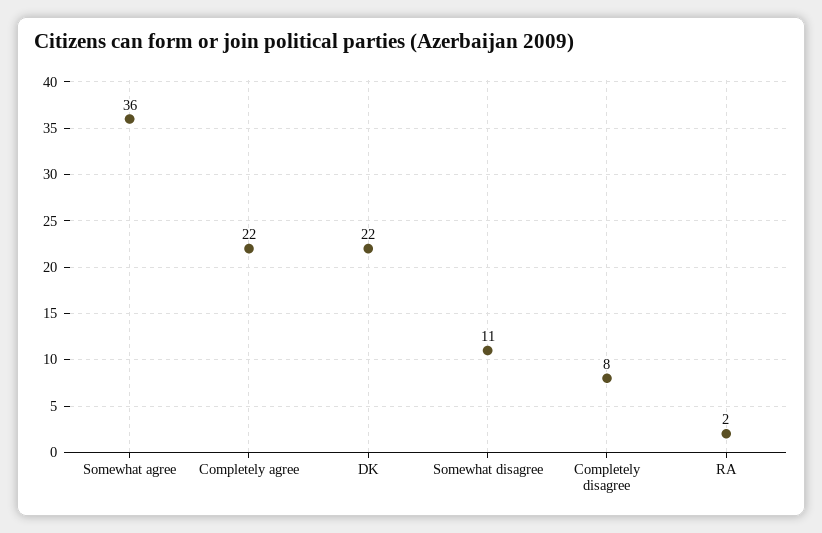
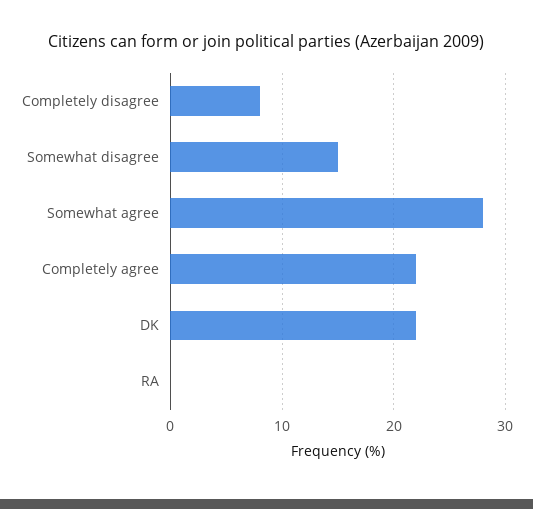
  {
-   "Somewhat agree": 36,
+   "Somewhat agree": 28,
    "Completely agree": 22,
    "DK": 22,
-   "Somewhat disagree": 11,
+   "Somewhat disagree": 15,
    "Completely disagree": 8,
-   "RA": 2
+   "RA": 0
  }

